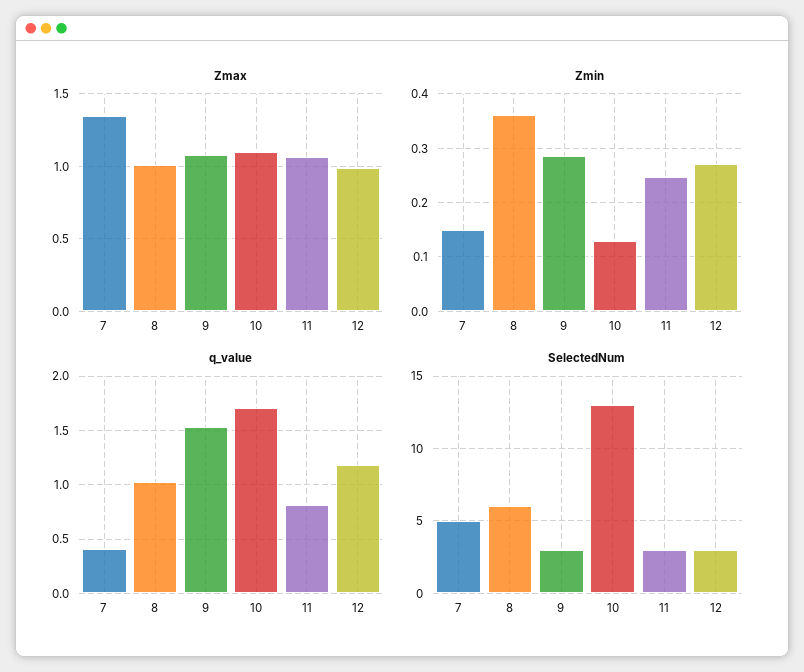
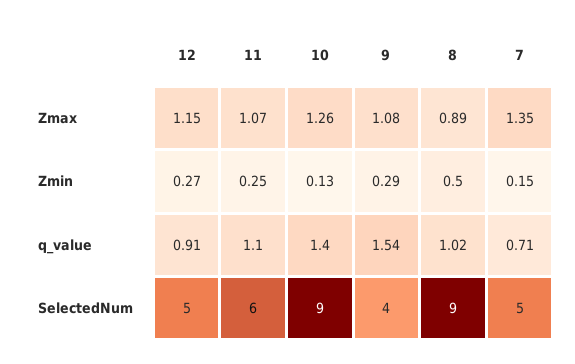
  {
    "Zmax": {
      "7": 1.35,
-     "8": 1,
+     "8": 0.89,
      "9": 1.08,
-     "10": 1.1,
+     "10": 1.26,
      "11": 1.07,
-     "12": 1
+     "12": 1.15
    },
    "Zmin": {
      "7": 0.15,
-     "8": 0.36,
+     "8": 0.5,
      "9": 0.29,
      "10": 0.13,
      "11": 0.25,
      "12": 0.27
    },
    "q_value": {
-     "7": 0.4,
+     "7": 0.71,
      "8": 1.02,
      "9": 1.54,
-     "10": 1.7,
+     "10": 1.4,
-     "11": 0.8,
+     "11": 1.1,
-     "12": 1.2
+     "12": 0.91
    },
    "SelectedNum": {
      "7": 5,
-     "8": 6,
+     "8": 9,
-     "9": 3,
+     "9": 4,
-     "10": 13,
+     "10": 9,
-     "11": 3,
+     "11": 6,
-     "12": 3
+     "12": 5
    }
  }

